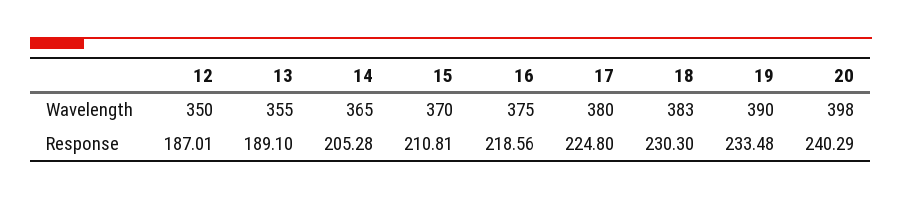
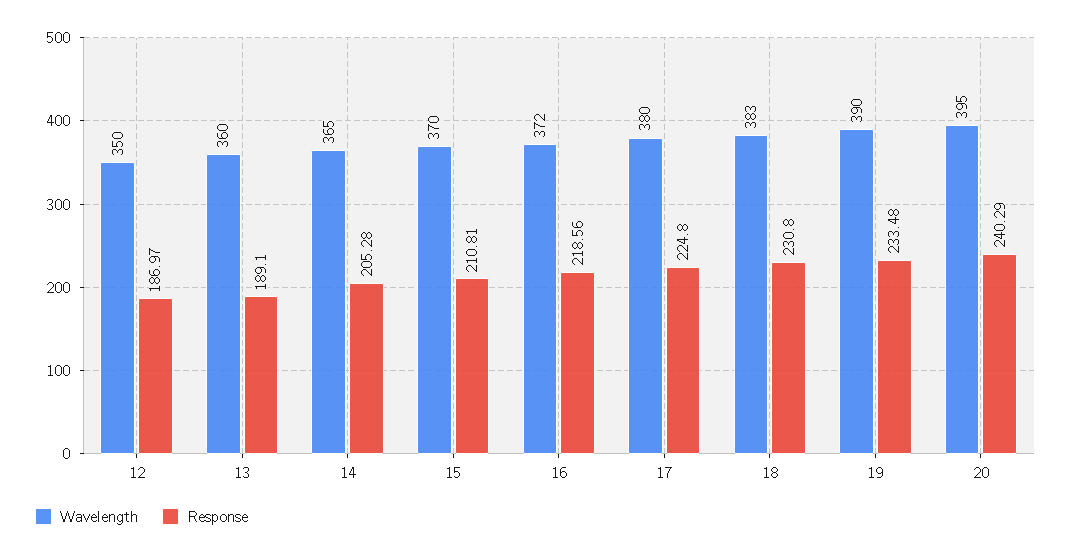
  {
    "Wavelength": {
      "12": 350,
-     "13": 355,
+     "13": 360,
      "14": 365,
      "15": 370,
-     "16": 375,
+     "16": 372,
      "17": 380,
      "18": 383,
      "19": 390,
-     "20": 398
+     "20": 395
    },
    "Response": {
-     "12": 187.01,
+     "12": 186.97,
      "13": 189.1,
      "14": 205.28,
      "15": 210.81,
      "16": 218.56,
      "17": 224.8,
-     "18": 230.3,
+     "18": 230.8,
      "19": 233.48,
      "20": 240.29
    }
  }

